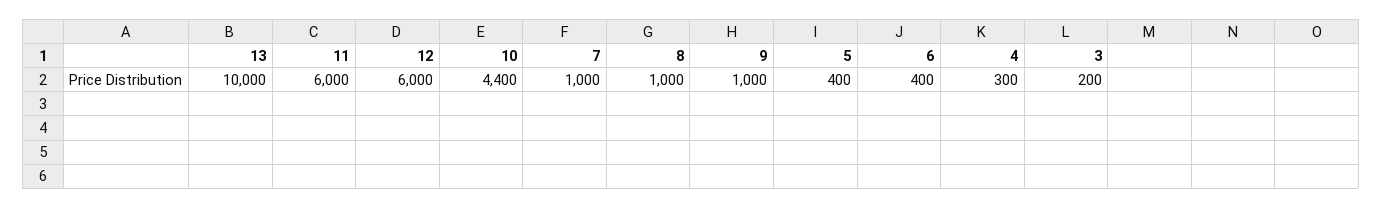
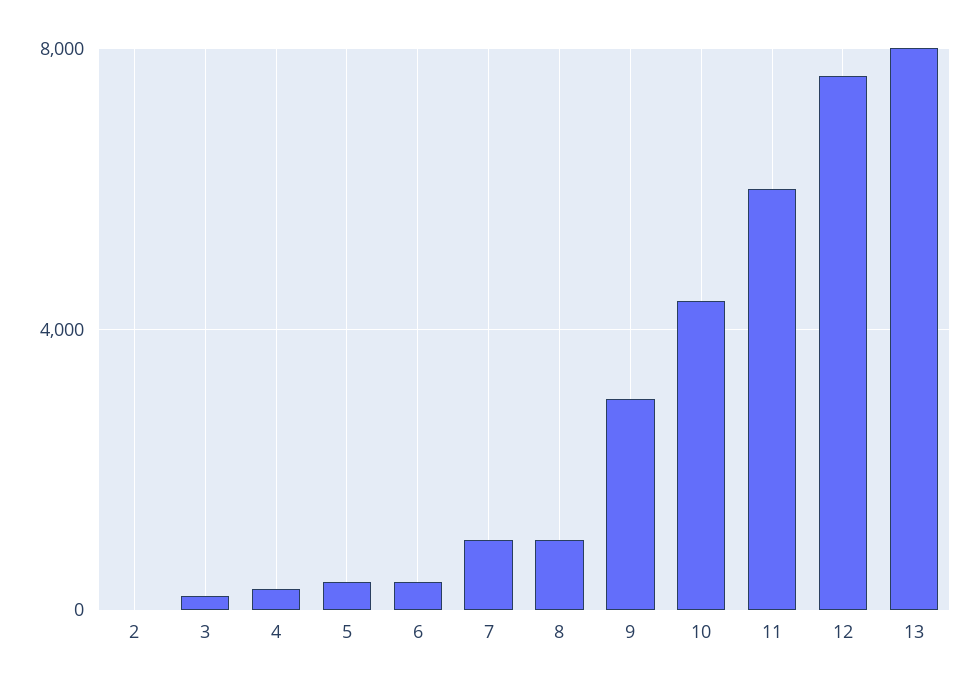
  {
-   "13": 10000,
+   "13": 8000,
    "11": 6000,
-   "12": 6000,
+   "12": 7500,
    "10": 4400,
    "7": 1000,
    "8": 1000,
-   "9": 1000,
+   "9": 3000,
    "5": 400,
    "6": 400,
    "4": 300,
-   "3": 200
+   "3": 200,
+   "2": 0
  }

